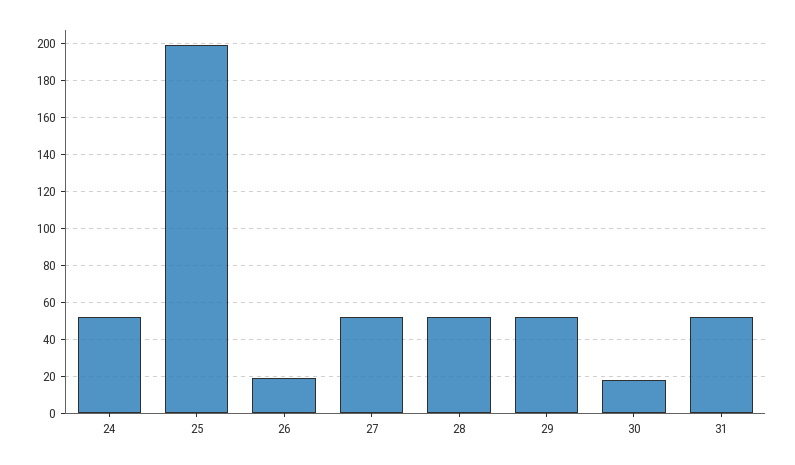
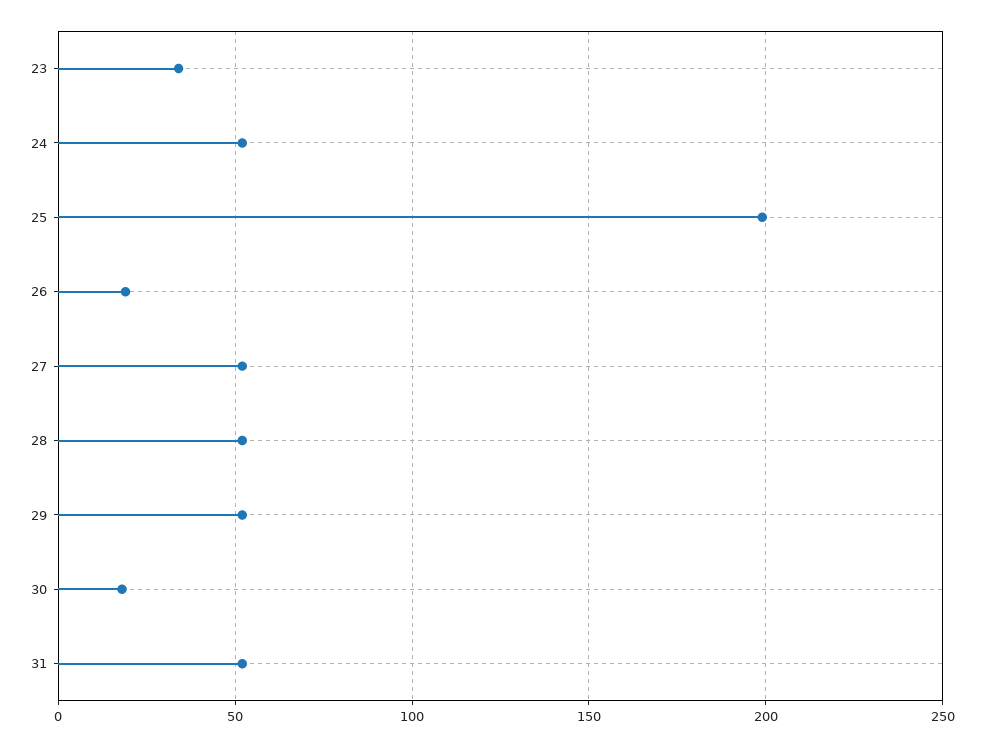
  {
    "24": 50,
    "25": 200,
    "26": 20,
    "27": 50,
    "28": 50,
    "29": 50,
    "30": 20,
-   "31": 50
+   "31": 50,
+   "23": 35
  }

